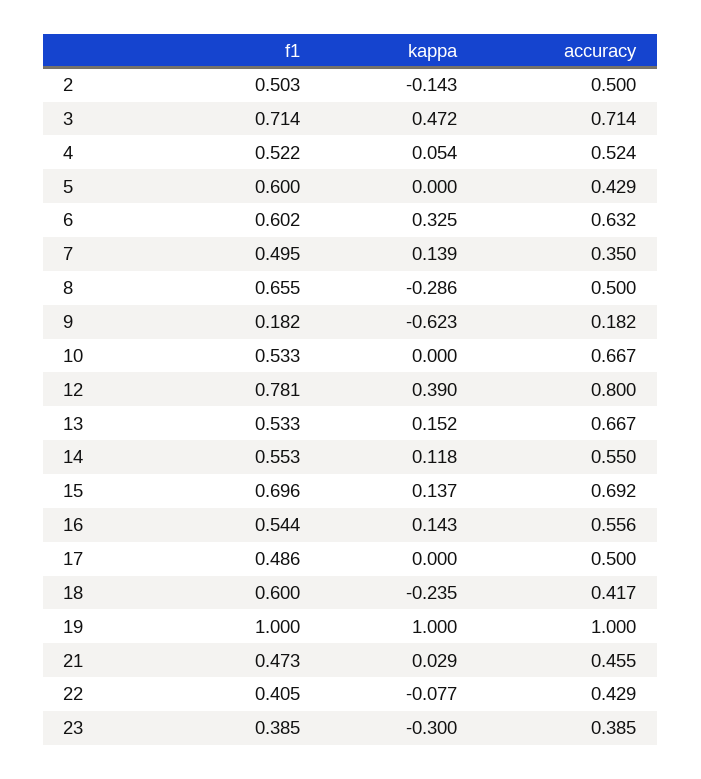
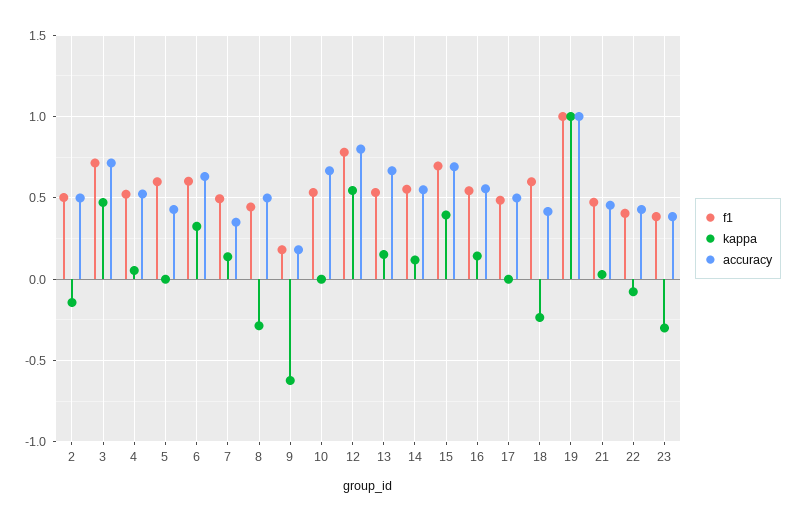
  {
    "f1": {
      "2": 0.503,
      "3": 0.714,
      "4": 0.522,
      "5": 0.6,
      "6": 0.602,
      "7": 0.495,
-     "8": 0.655,
+     "8": 0.45,
      "9": 0.182,
      "10": 0.533,
      "12": 0.781,
      "13": 0.533,
      "14": 0.553,
      "15": 0.696,
      "16": 0.544,
      "17": 0.486,
      "18": 0.6,
      "19": 1,
      "21": 0.473,
      "22": 0.405,
      "23": 0.385
    },
    "kappa": {
      "2": -0.143,
      "3": 0.472,
      "4": 0.054,
      "5": 0,
      "6": 0.325,
      "7": 0.139,
      "8": -0.286,
      "9": -0.623,
      "10": 0,
-     "12": 0.39,
+     "12": 0.55,
      "13": 0.152,
      "14": 0.118,
-     "15": 0.137,
+     "15": 0.4,
      "16": 0.143,
      "17": 0,
      "18": -0.235,
      "19": 1,
      "21": 0.029,
      "22": -0.077,
      "23": -0.3
    },
    "accuracy": {
      "2": 0.5,
      "3": 0.714,
      "4": 0.524,
      "5": 0.429,
      "6": 0.632,
      "7": 0.35,
      "8": 0.5,
      "9": 0.182,
      "10": 0.667,
      "12": 0.8,
      "13": 0.667,
      "14": 0.55,
      "15": 0.692,
      "16": 0.556,
      "17": 0.5,
      "18": 0.417,
      "19": 1,
      "21": 0.455,
      "22": 0.429,
      "23": 0.385
    }
  }

